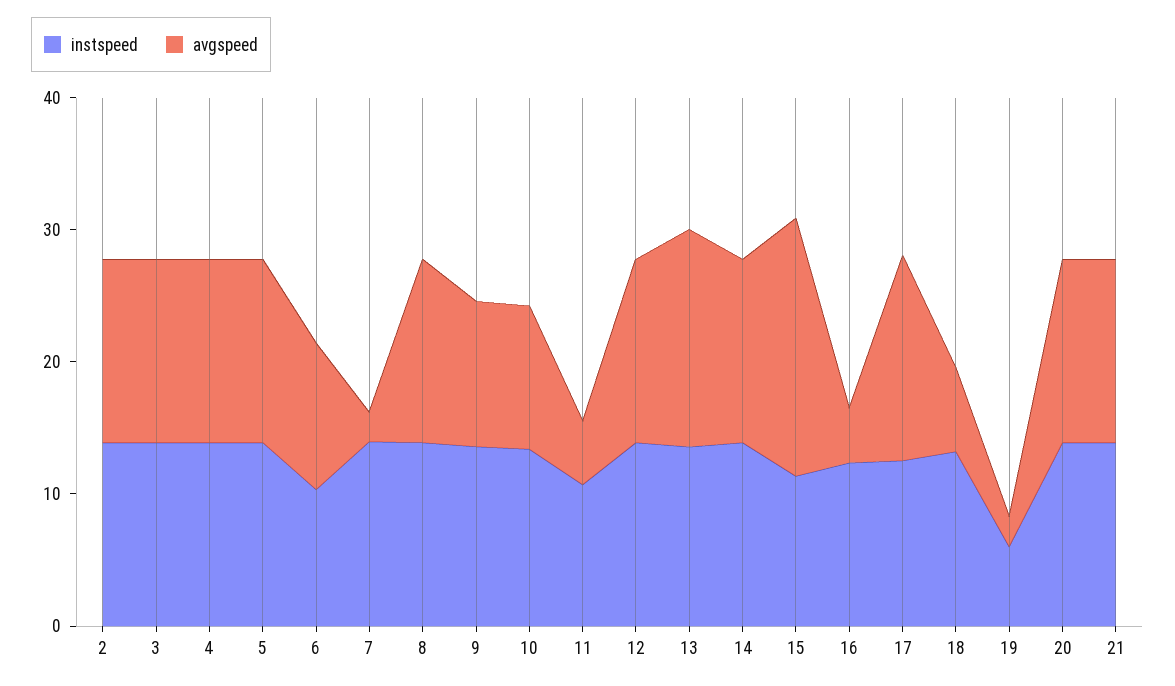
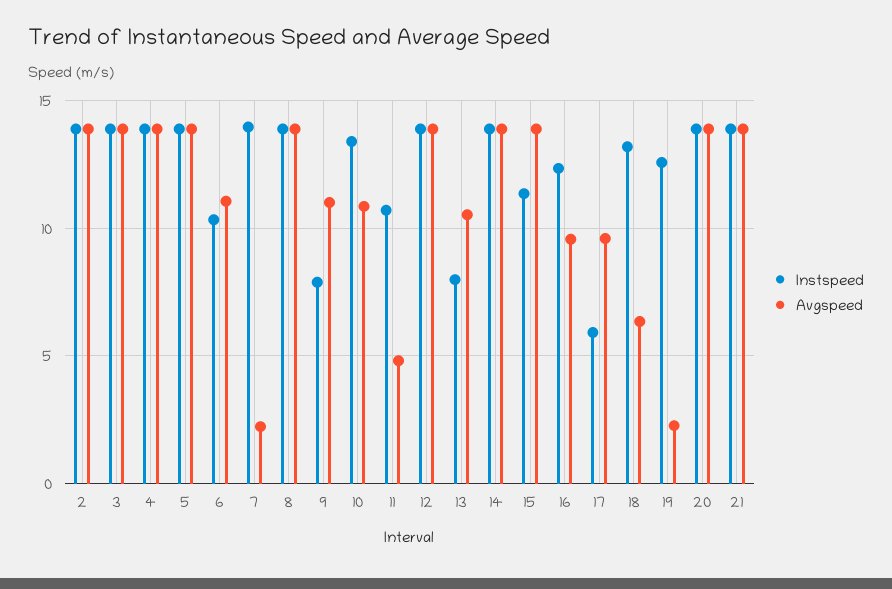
  {
    "instspeed": {
      "2": 14,
      "3": 14,
      "4": 14,
      "5": 14,
      "6": 10.5,
      "7": 14,
      "8": 14,
-     "9": 14,
+     "9": 8,
      "10": 13.5,
      "11": 10.5,
      "12": 14,
-     "13": 14,
+     "13": 8,
      "14": 14,
      "15": 11.5,
      "16": 12.5,
-     "17": 12,
+     "17": 6,
      "18": 13,
-     "19": 6,
+     "19": 12.5,
      "20": 14,
      "21": 14
    },
    "avgspeed": {
      "2": 14,
      "3": 14,
      "4": 14,
      "5": 14,
      "6": 11,
      "7": 2,
      "8": 14,
      "9": 11,
      "10": 11,
      "11": 5,
      "12": 14,
-     "13": 16,
+     "13": 10.5,
      "14": 14,
-     "15": 20,
+     "15": 14,
-     "16": 4,
+     "16": 9.5,
-     "17": 16,
+     "17": 9.5,
      "18": 6.5,
      "19": 2.5,
      "20": 14,
      "21": 14
    }
  }

